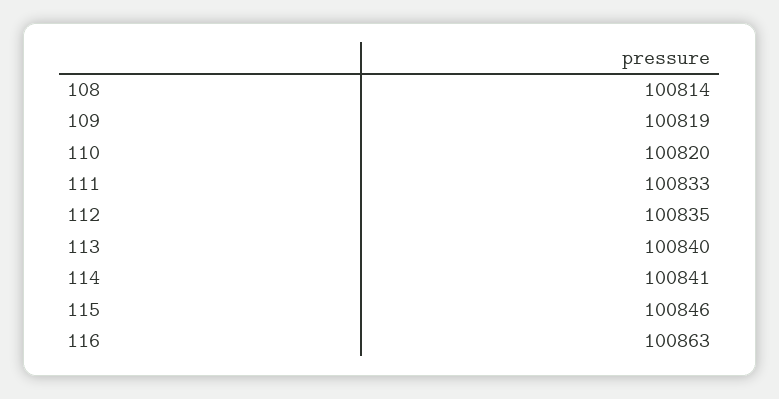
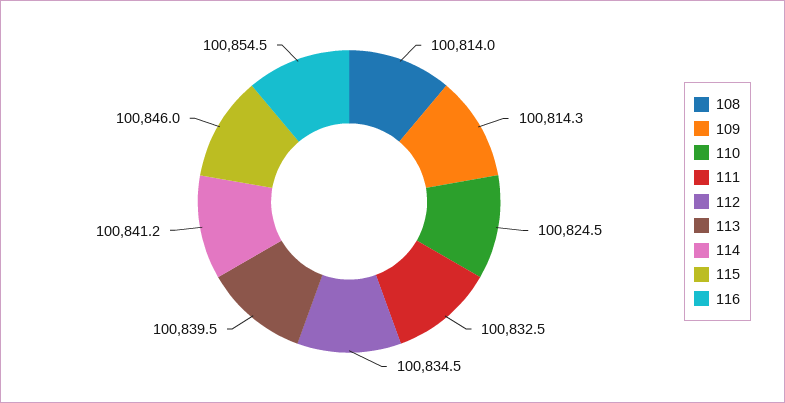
  {
    "108": 100814,
-   "109": 100819,
+   "109": 100814.3,
-   "110": 100820,
+   "110": 100824.5,
    "111": 100832.5,
    "112": 100834.5,
    "113": 100839.5,
    "114": 100841.2,
    "115": 100846,
-   "116": 100863
+   "116": 100854.5
  }

